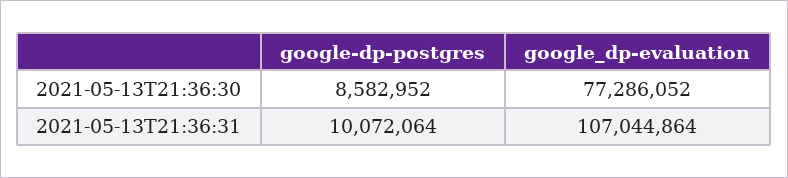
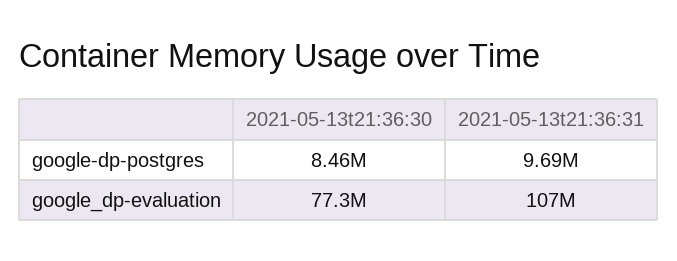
  {
    "google-dp-postgres": {
-     "2021-05-13T21:36:30": 8582952,
+     "2021-05-13T21:36:30": 8460000,
-     "2021-05-13T21:36:31": 10072064
+     "2021-05-13T21:36:31": 9690000
    },
    "google_dp-evaluation": {
      "2021-05-13T21:36:30": 77286052,
      "2021-05-13T21:36:31": 107044864
    }
  }

